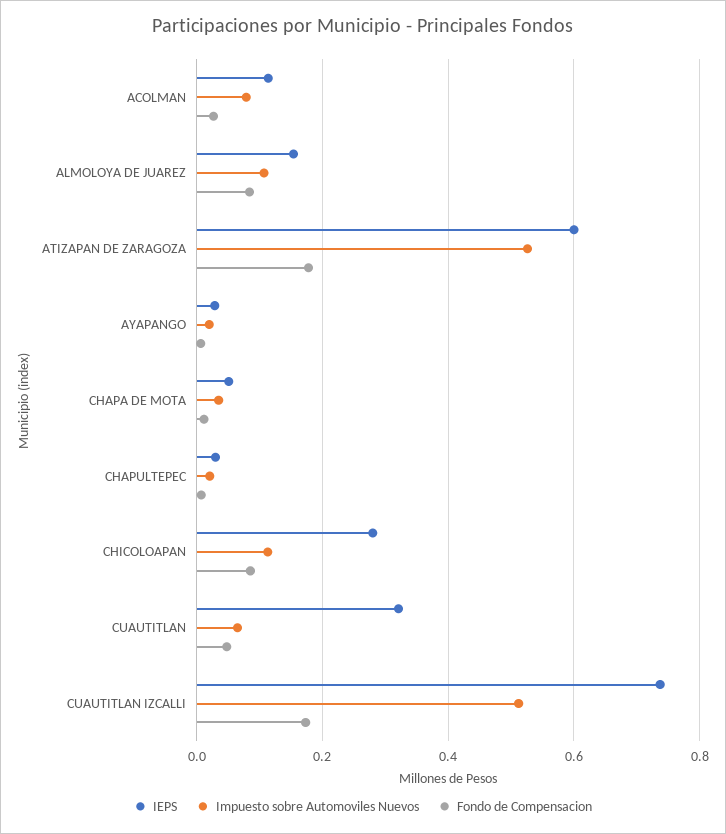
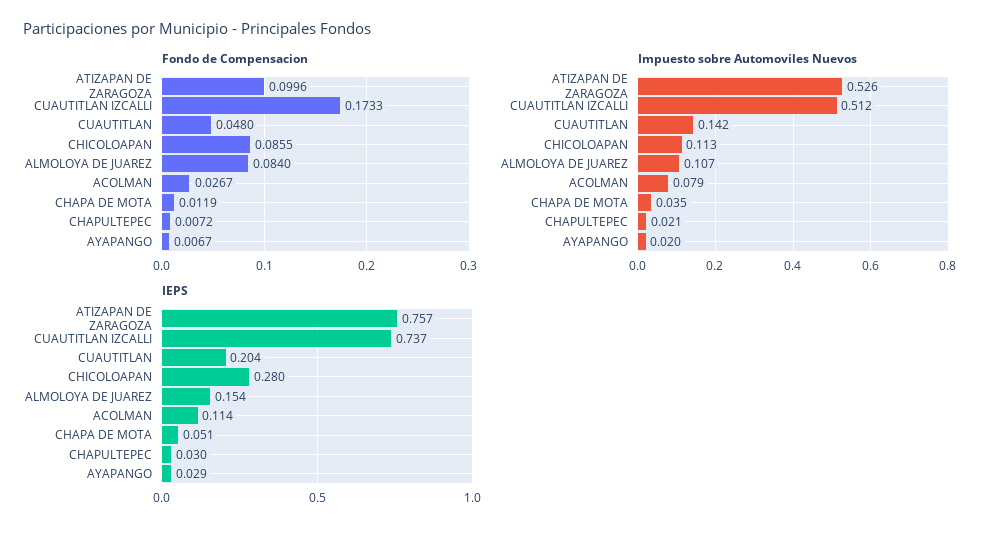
  {
    "IEPS": {
      "ACOLMAN": 0.114,
      "ALMOLOYA DE JUAREZ": 0.154,
-     "ATIZAPAN DE ZARAGOZA": 0.6,
+     "ATIZAPAN DE ZARAGOZA": 0.757,
      "AYAPANGO": 0.029,
      "CHAPA DE MOTA": 0.051,
      "CHAPULTEPEC": 0.03,
      "CHICOLOAPAN": 0.28,
-     "CUAUTITLAN": 0.32,
+     "CUAUTITLAN": 0.204,
      "CUAUTITLAN IZCALLI": 0.737
    },
    "Impuesto sobre Automoviles Nuevos": {
      "ACOLMAN": 0.079,
      "ALMOLOYA DE JUAREZ": 0.107,
      "ATIZAPAN DE ZARAGOZA": 0.526,
      "AYAPANGO": 0.02,
      "CHAPA DE MOTA": 0.035,
      "CHAPULTEPEC": 0.021,
      "CHICOLOAPAN": 0.113,
-     "CUAUTITLAN": 0.06,
+     "CUAUTITLAN": 0.142,
      "CUAUTITLAN IZCALLI": 0.512
    },
    "Fondo de Compensacion": {
      "ACOLMAN": 0.0267,
      "ALMOLOYA DE JUAREZ": 0.084,
-     "ATIZAPAN DE ZARAGOZA": 0.18,
+     "ATIZAPAN DE ZARAGOZA": 0.0996,
      "AYAPANGO": 0.0067,
      "CHAPA DE MOTA": 0.0119,
      "CHAPULTEPEC": 0.0072,
      "CHICOLOAPAN": 0.0855,
      "CUAUTITLAN": 0.048,
      "CUAUTITLAN IZCALLI": 0.1733
    }
  }

